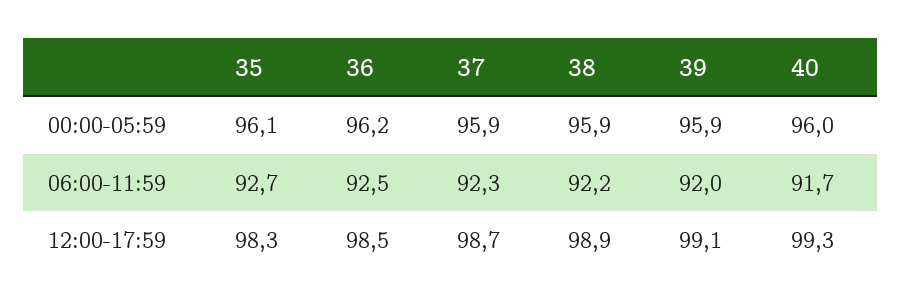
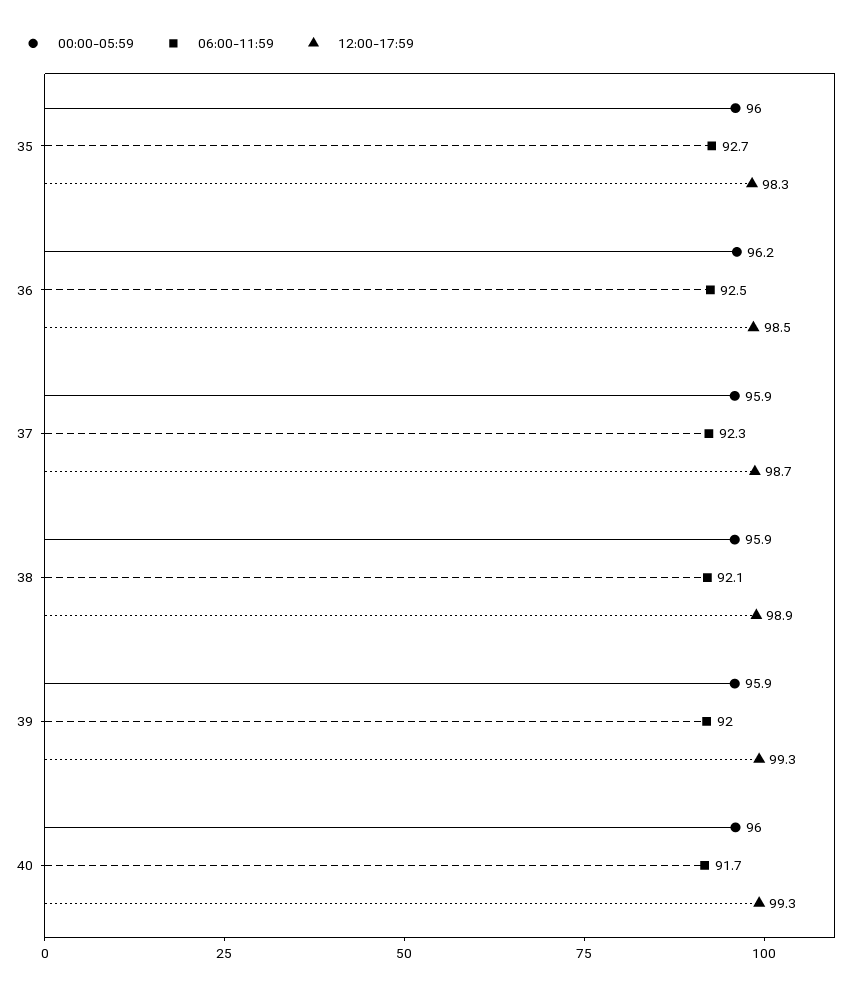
  {
    "00:00-05:59": {
-     "35": 96.1,
+     "35": 96,
      "36": 96.2,
      "37": 95.9,
      "38": 95.9,
      "39": 95.9,
      "40": 96
    },
    "06:00-11:59": {
      "35": 92.7,
      "36": 92.5,
      "37": 92.3,
-     "38": 92.2,
+     "38": 92.1,
      "39": 92,
      "40": 91.7
    },
    "12:00-17:59": {
      "35": 98.3,
      "36": 98.5,
      "37": 98.7,
      "38": 98.9,
-     "39": 99.1,
+     "39": 99.3,
      "40": 99.3
    }
  }

